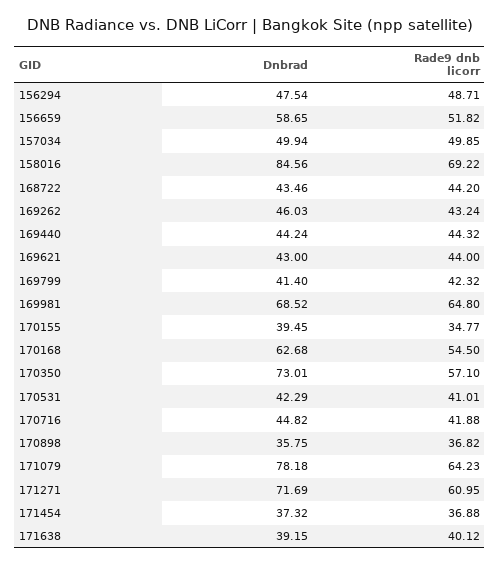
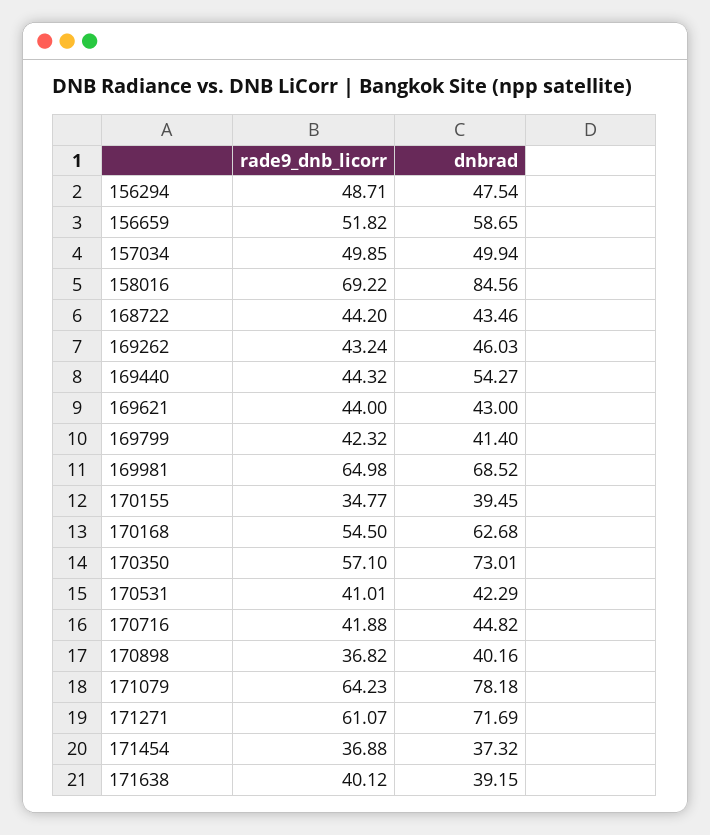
  {
    "Dnbrad": {
      "156294": 47.54,
      "156659": 58.65,
      "157034": 49.94,
      "158016": 84.56,
      "168722": 43.46,
      "169262": 46.03,
-     "169440": 44.24,
+     "169440": 54.27,
      "169621": 43,
      "169799": 41.4,
      "169981": 68.52,
      "170155": 39.45,
      "170168": 62.68,
      "170350": 73.01,
      "170531": 42.29,
      "170716": 44.82,
-     "170898": 35.75,
+     "170898": 40.16,
      "171079": 78.18,
      "171271": 71.69,
      "171454": 37.32,
      "171638": 39.15
    },
    "Rade9 dnb licorr": {
      "156294": 48.71,
      "156659": 51.82,
      "157034": 49.85,
      "158016": 69.22,
      "168722": 44.2,
      "169262": 43.24,
      "169440": 44.32,
      "169621": 44,
      "169799": 42.32,
-     "169981": 64.8,
+     "169981": 64.98,
      "170155": 34.77,
      "170168": 54.5,
      "170350": 57.1,
      "170531": 41.01,
      "170716": 41.88,
      "170898": 36.82,
      "171079": 64.23,
-     "171271": 60.95,
+     "171271": 61.07,
      "171454": 36.88,
      "171638": 40.12
    }
  }

